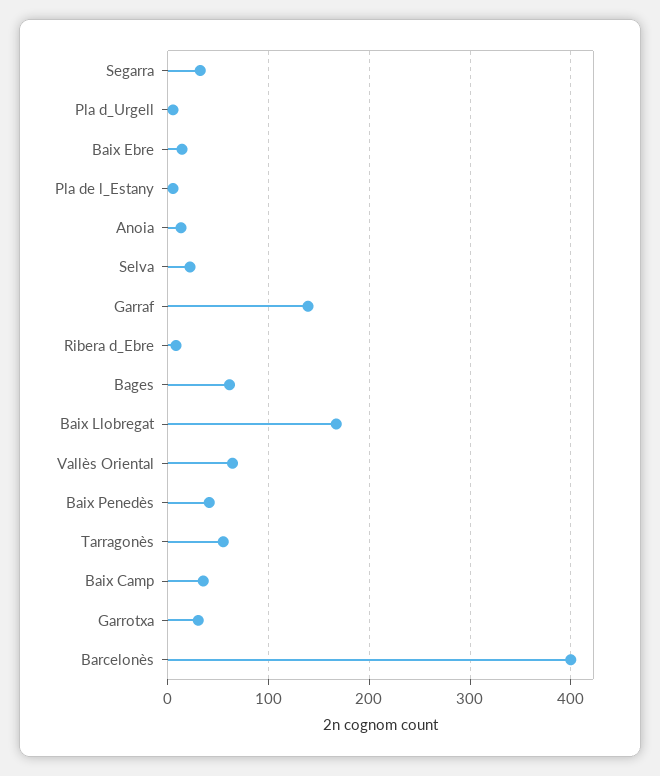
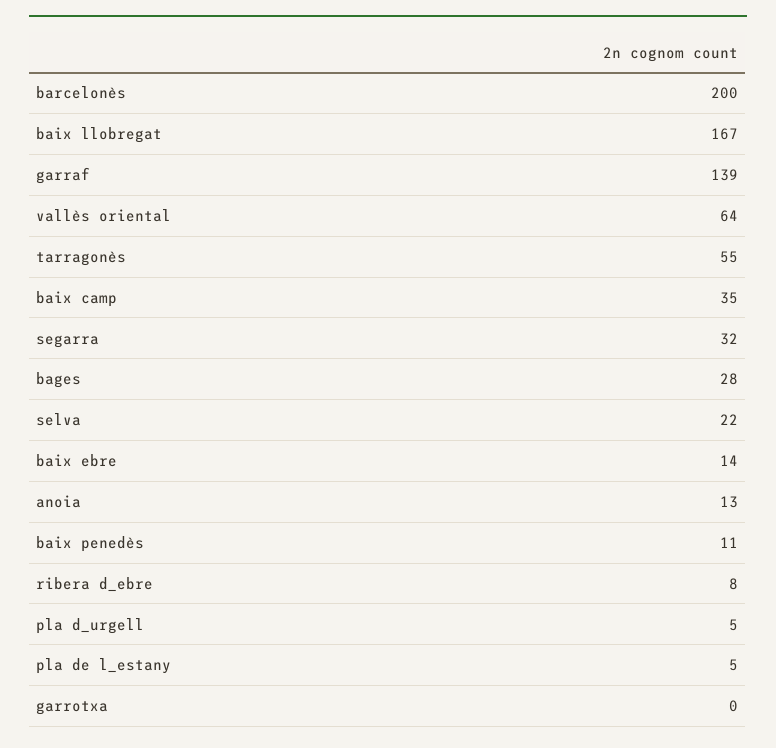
  {
    "Segarra": 32,
    "Pla d_Urgell": 5,
    "Baix Ebre": 14,
    "Pla de l_Estany": 5,
    "Anoia": 13,
    "Selva": 22,
    "Garraf": 139,
    "Ribera d_Ebre": 8,
-   "Bages": 60,
+   "Bages": 28,
    "Baix Llobregat": 167,
    "Vallès Oriental": 64,
-   "Baix Penedès": 40,
+   "Baix Penedès": 11,
    "Tarragonès": 55,
    "Baix Camp": 35,
-   "Garrotxa": 30,
+   "Garrotxa": 0,
-   "Barcelonès": 400
+   "Barcelonès": 200
  }

